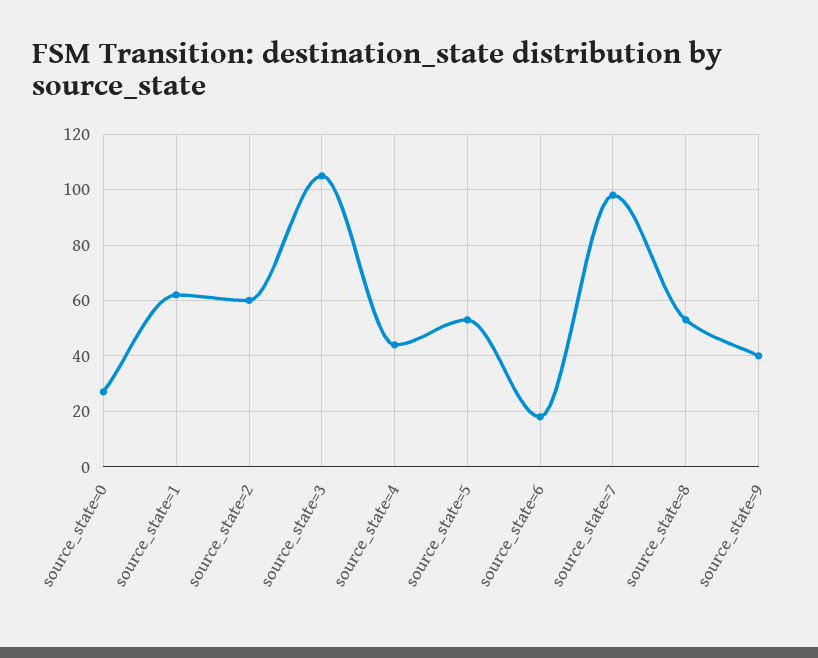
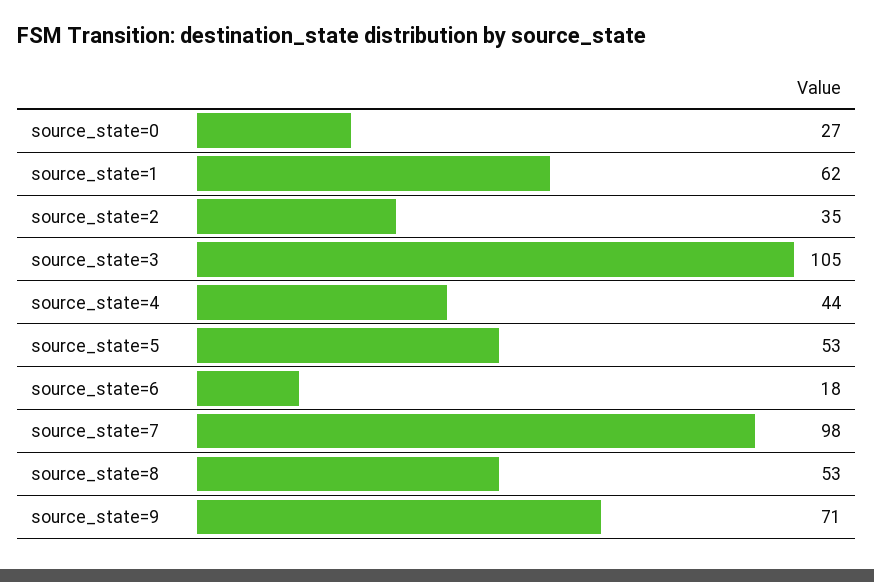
  {
    "source_state=0": 27,
    "source_state=1": 62,
-   "source_state=2": 60,
+   "source_state=2": 35,
    "source_state=3": 105,
    "source_state=4": 44,
    "source_state=5": 53,
    "source_state=6": 18,
    "source_state=7": 98,
    "source_state=8": 53,
-   "source_state=9": 40
+   "source_state=9": 71
  }

